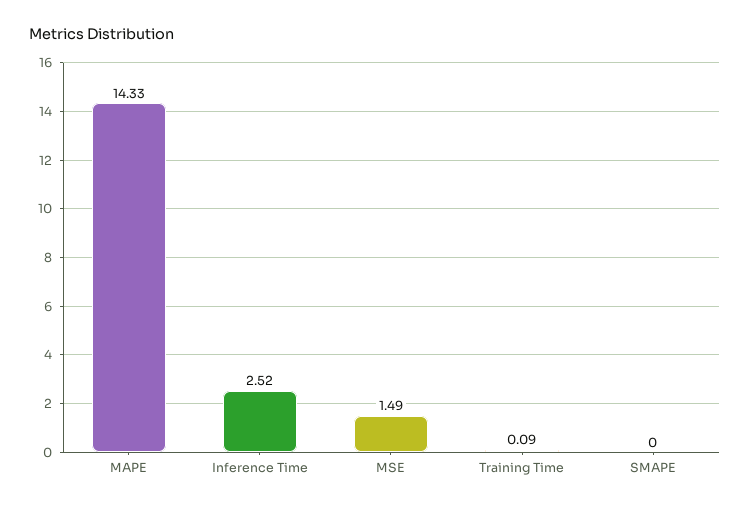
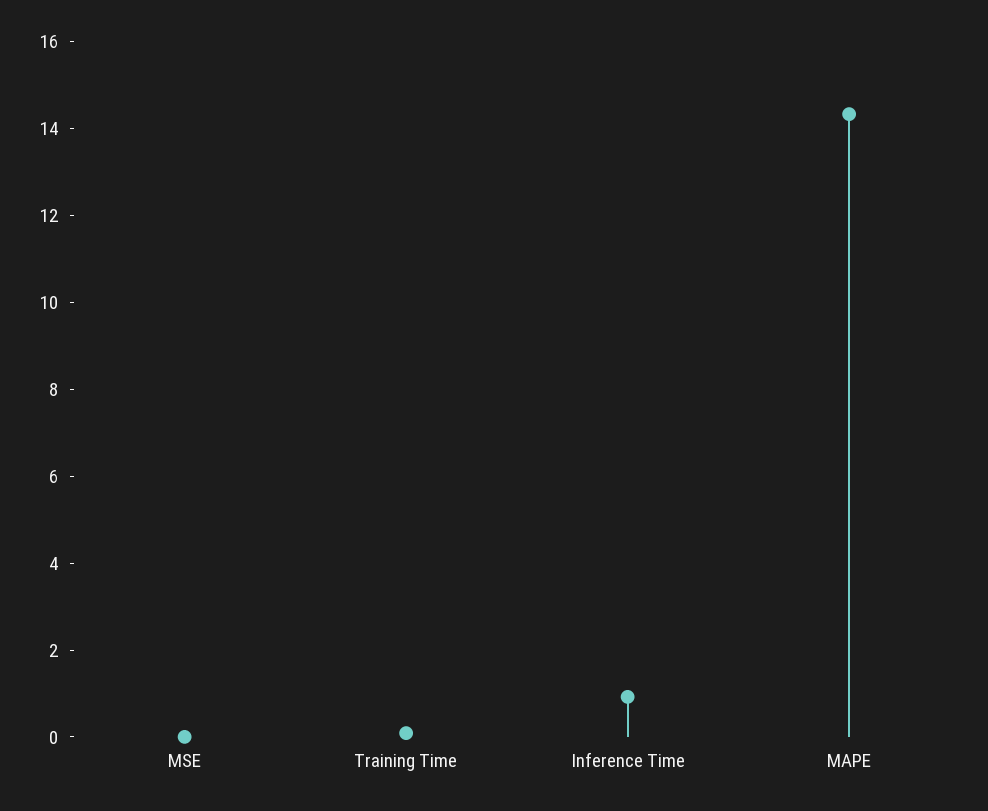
  {
    "MAPE": 14.33,
-   "Inference Time": 2.52,
+   "Inference Time": 1,
-   "MSE": 1.49,
+   "MSE": 0,
-   "Training Time": 0.09,
+   "Training Time": 0.09
-   "SMAPE": 0
  }

